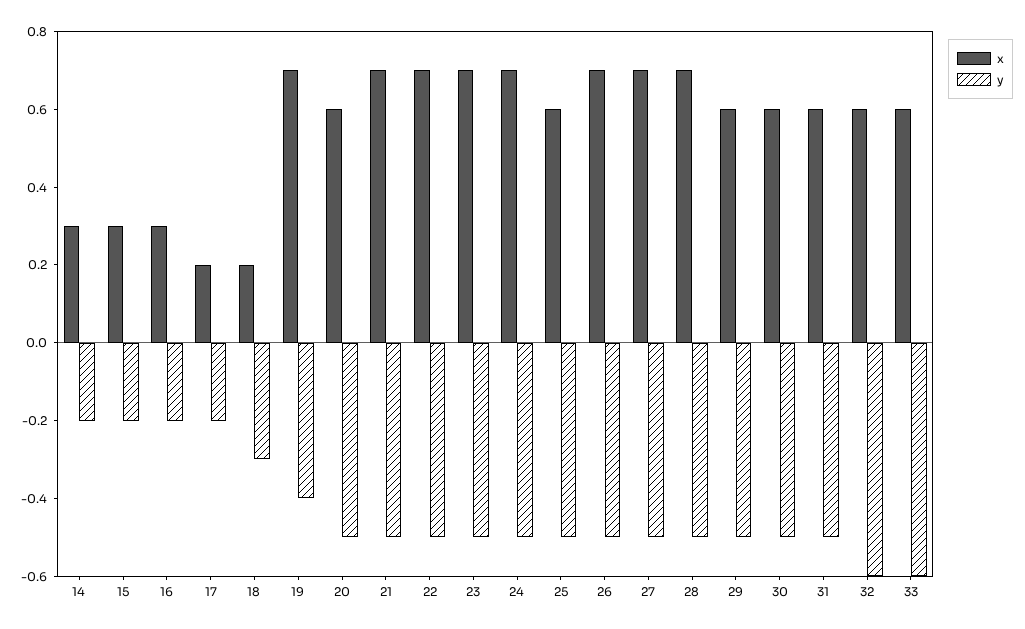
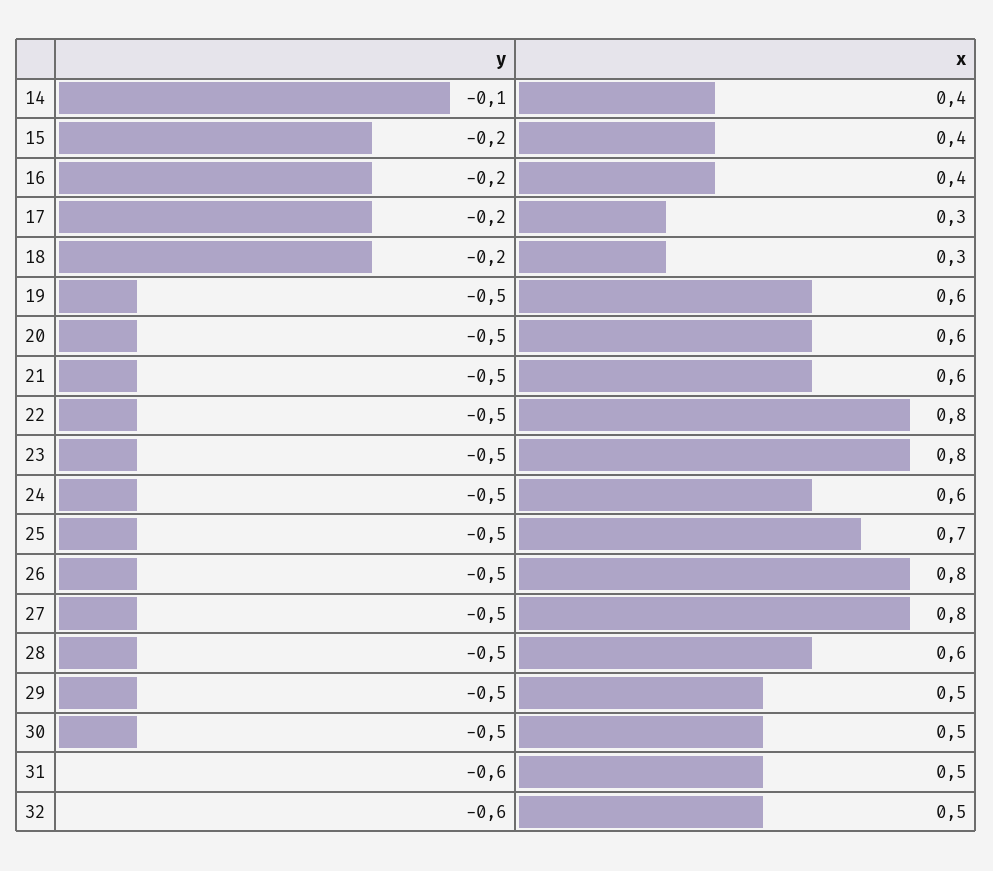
  {
    "x": {
-     "14": 0.3,
+     "14": 0.4,
-     "15": 0.3,
+     "15": 0.4,
-     "16": 0.3,
+     "16": 0.4,
-     "17": 0.2,
+     "17": 0.3,
-     "18": 0.2,
+     "18": 0.3,
-     "19": 0.7,
+     "19": 0.6,
      "20": 0.6,
-     "21": 0.7,
+     "21": 0.6,
-     "22": 0.7,
+     "22": 0.8,
-     "23": 0.7,
+     "23": 0.8,
-     "24": 0.7,
+     "24": 0.6,
-     "25": 0.6,
+     "25": 0.7,
-     "26": 0.7,
+     "26": 0.8,
-     "27": 0.7,
+     "27": 0.8,
-     "28": 0.7,
+     "28": 0.6,
-     "29": 0.6,
+     "29": 0.5,
-     "30": 0.6,
+     "30": 0.5,
-     "31": 0.6,
+     "31": 0.5,
-     "32": 0.6,
+     "32": 0.5
-     "33": 0.6
    },
    "y": {
-     "14": -0.2,
+     "14": -0.1,
      "15": -0.2,
      "16": -0.2,
      "17": -0.2,
-     "18": -0.3,
+     "18": -0.2,
-     "19": -0.4,
+     "19": -0.5,
      "20": -0.5,
      "21": -0.5,
      "22": -0.5,
      "23": -0.5,
      "24": -0.5,
      "25": -0.5,
      "26": -0.5,
      "27": -0.5,
      "28": -0.5,
      "29": -0.5,
      "30": -0.5,
-     "31": -0.5,
+     "31": -0.6,
-     "32": -0.6,
+     "32": -0.6
-     "33": -0.6
    }
  }

